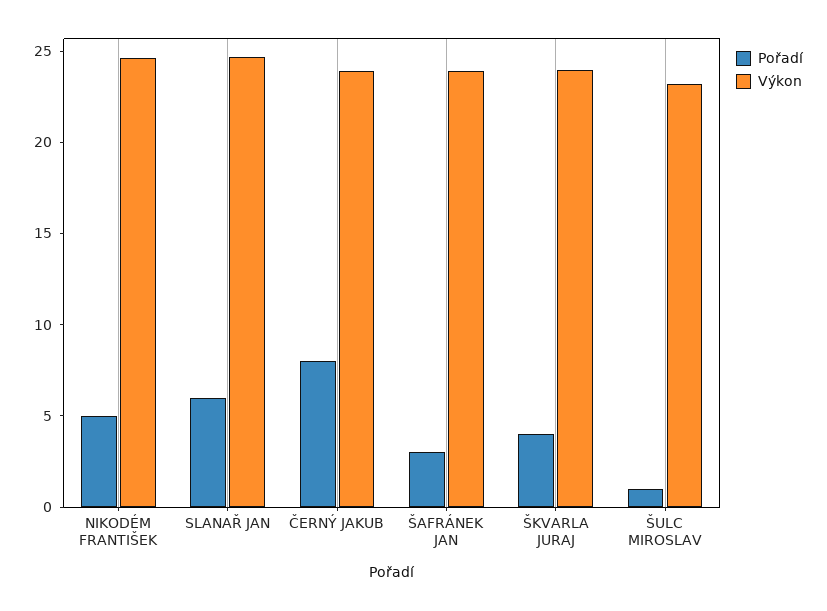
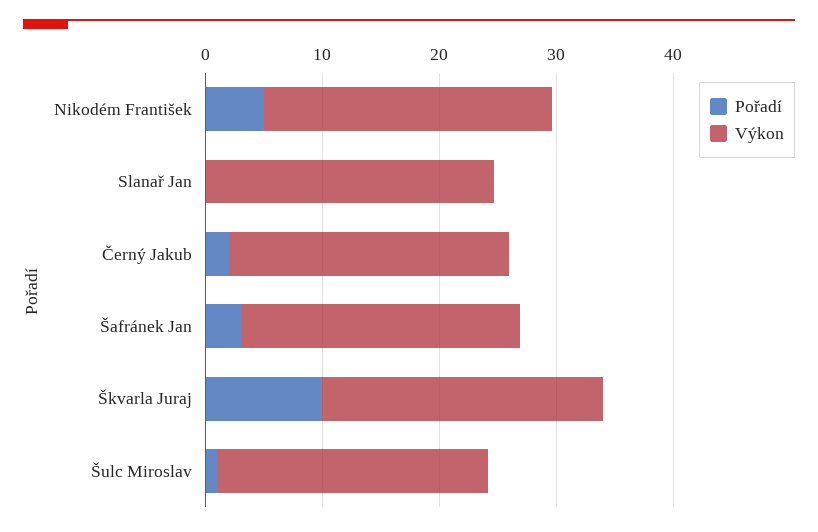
  {
    "Pořadí": {
      "NIKODÉM FRANTIŠEK": 5,
-     "SLANAŘ JAN": 6,
+     "SLANAŘ JAN": 0,
-     "ČERNÝ JAKUB": 8,
+     "ČERNÝ JAKUB": 2,
      "ŠAFRÁNEK JAN": 3,
-     "ŠKVARLA JURAJ": 4,
+     "ŠKVARLA JURAJ": 10,
      "ŠULC MIROSLAV": 1
    },
    "Výkon": {
      "NIKODÉM FRANTIŠEK": 25,
      "SLANAŘ JAN": 25,
      "ČERNÝ JAKUB": 24,
      "ŠAFRÁNEK JAN": 24,
      "ŠKVARLA JURAJ": 24,
      "ŠULC MIROSLAV": 23
    }
  }

